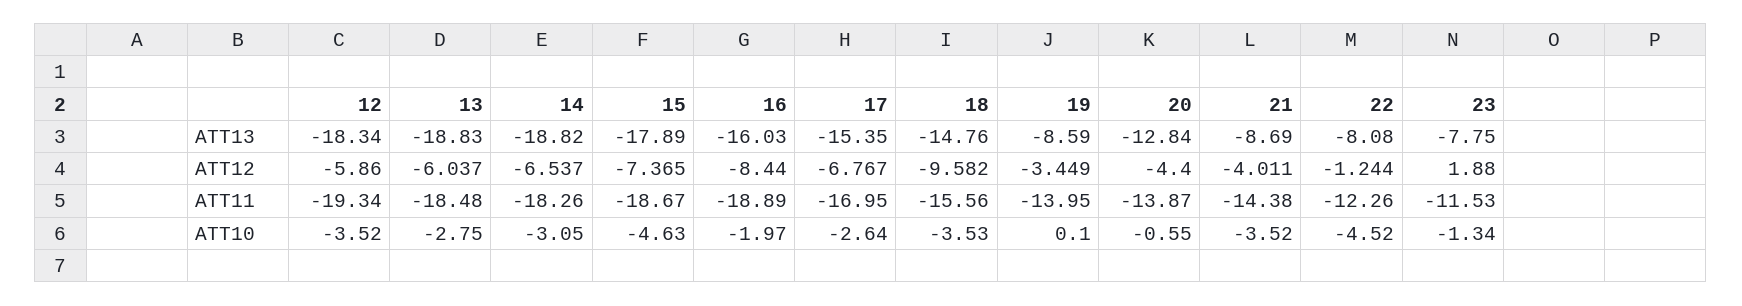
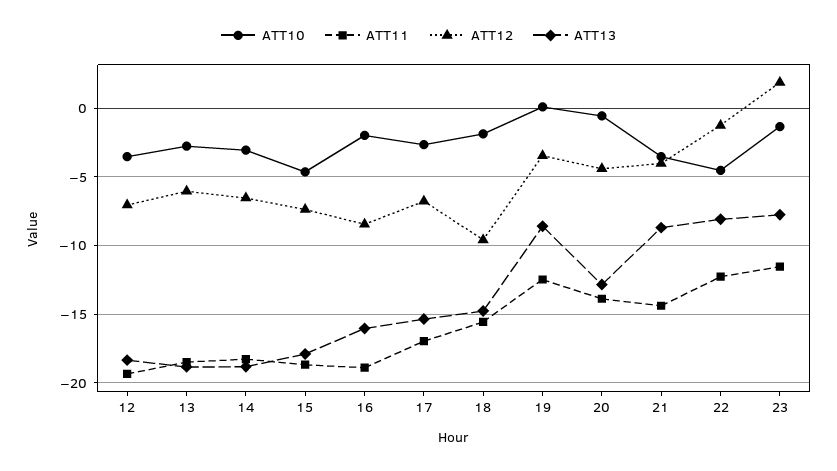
  {
    "ATT13": {
      "12": -18.34,
      "13": -18.83,
      "14": -18.82,
      "15": -17.89,
      "16": -16.03,
      "17": -15.35,
      "18": -14.76,
      "19": -8.59,
      "20": -12.84,
      "21": -8.69,
      "22": -8.08,
      "23": -7.75
    },
    "ATT12": {
-     "12": -5.86,
+     "12": -7,
      "13": -6.037,
      "14": -6.537,
      "15": -7.365,
      "16": -8.44,
      "17": -6.767,
      "18": -9.582,
      "19": -3.449,
      "20": -4.4,
      "21": -4.011,
      "22": -1.244,
      "23": 1.88
    },
    "ATT11": {
      "12": -19.34,
      "13": -18.48,
      "14": -18.26,
      "15": -18.67,
      "16": -18.89,
      "17": -16.95,
      "18": -15.56,
-     "19": -13.95,
+     "19": -12.5,
      "20": -13.87,
      "21": -14.38,
      "22": -12.26,
      "23": -11.53
    },
    "ATT10": {
      "12": -3.52,
      "13": -2.75,
      "14": -3.05,
      "15": -4.63,
      "16": -1.97,
      "17": -2.64,
-     "18": -3.53,
+     "18": -2,
      "19": 0.1,
      "20": -0.55,
      "21": -3.52,
      "22": -4.52,
      "23": -1.34
    }
  }

